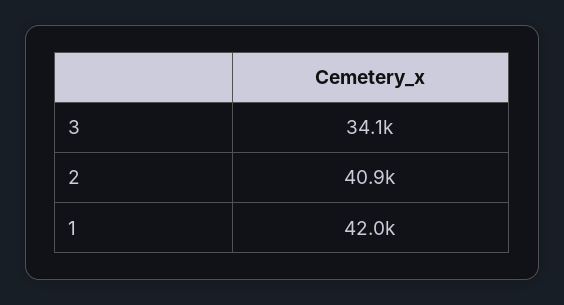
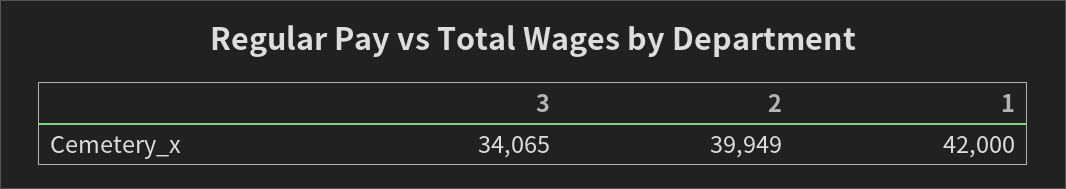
  {
    "3": 34065,
-   "2": 40900,
+   "2": 39949,
    "1": 42000
  }

